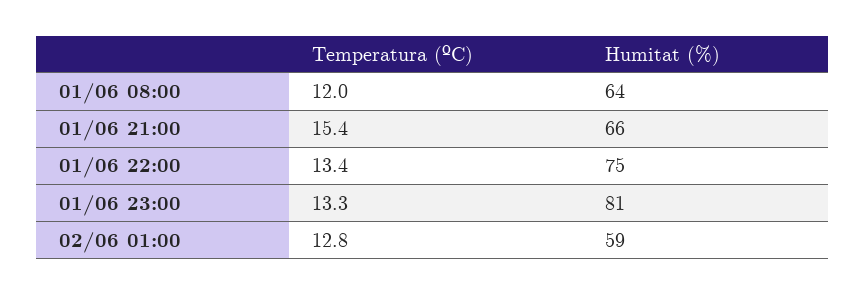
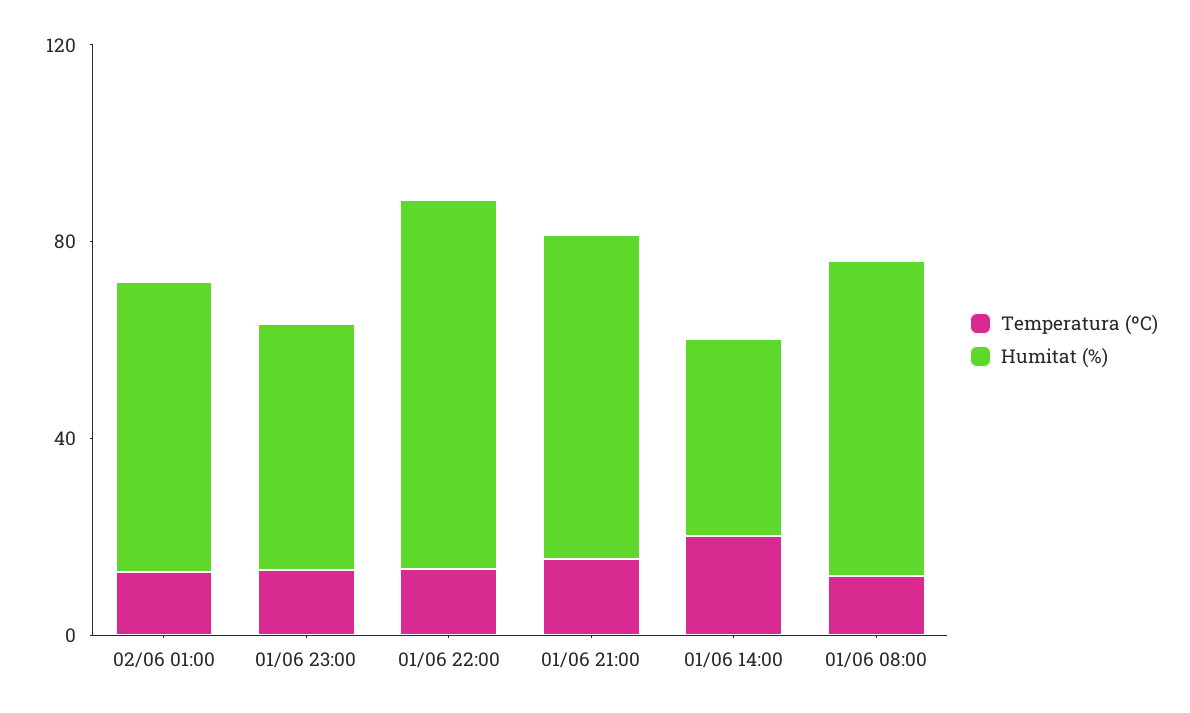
  {
    "Temperatura (ºC)": {
      "01/06 08:00": 12,
      "01/06 21:00": 15.4,
      "01/06 22:00": 13.4,
      "01/06 23:00": 13.3,
-     "02/06 01:00": 12.8
+     "02/06 01:00": 12.8,
+     "01/06 14:00": 20
    },
    "Humitat (%)": {
      "01/06 08:00": 64,
      "01/06 21:00": 66,
      "01/06 22:00": 75,
-     "01/06 23:00": 81,
+     "01/06 23:00": 50,
-     "02/06 01:00": 59
+     "02/06 01:00": 59,
+     "01/06 14:00": 40
    }
  }

